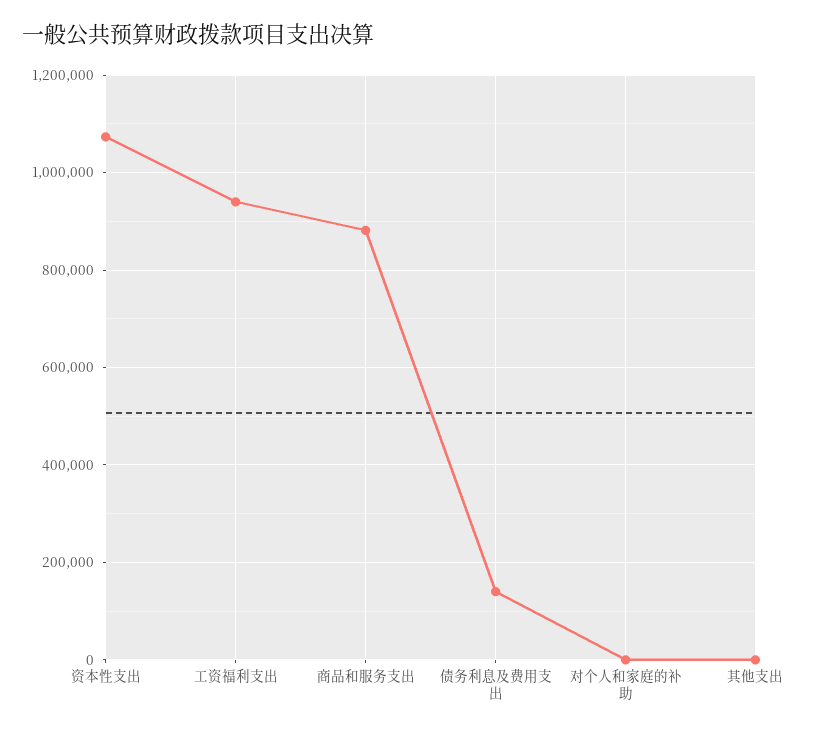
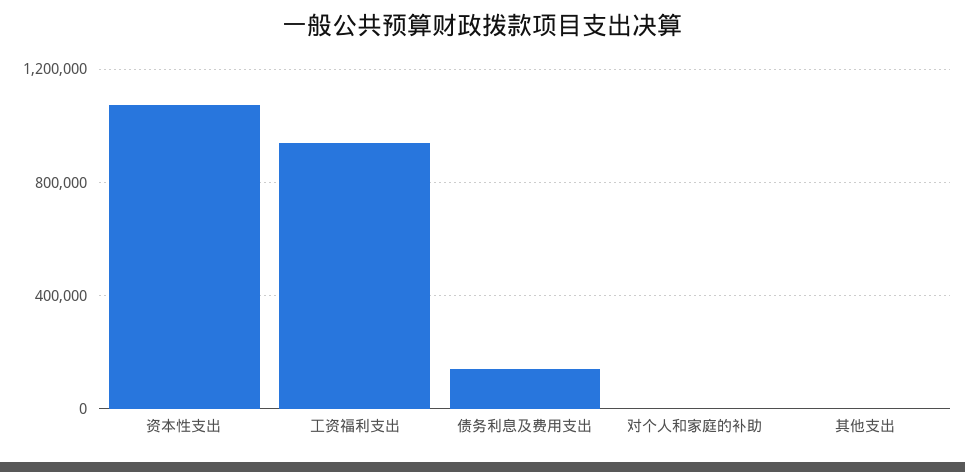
  {
    "资本性支出": 1080000,
    "工资福利支出": 940000,
-   "商品和服务支出": 880000,
    "债务利息及费用支出": 140000,
    "对个人和家庭的补助": 0,
    "其他支出": 0
  }

